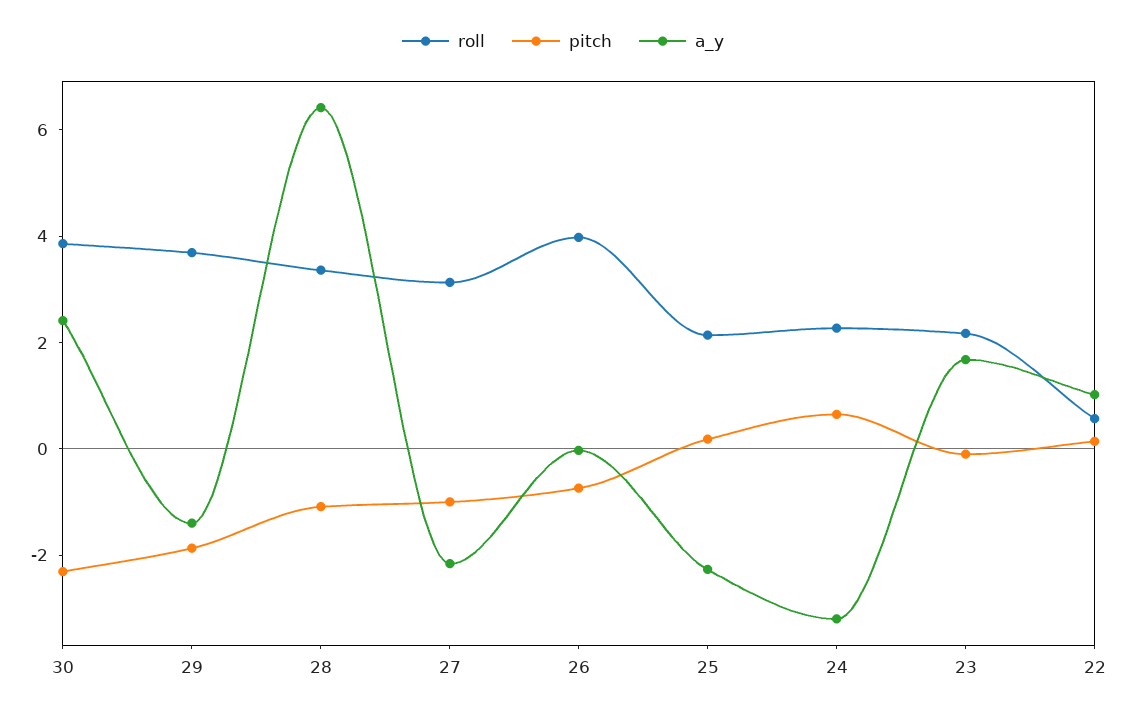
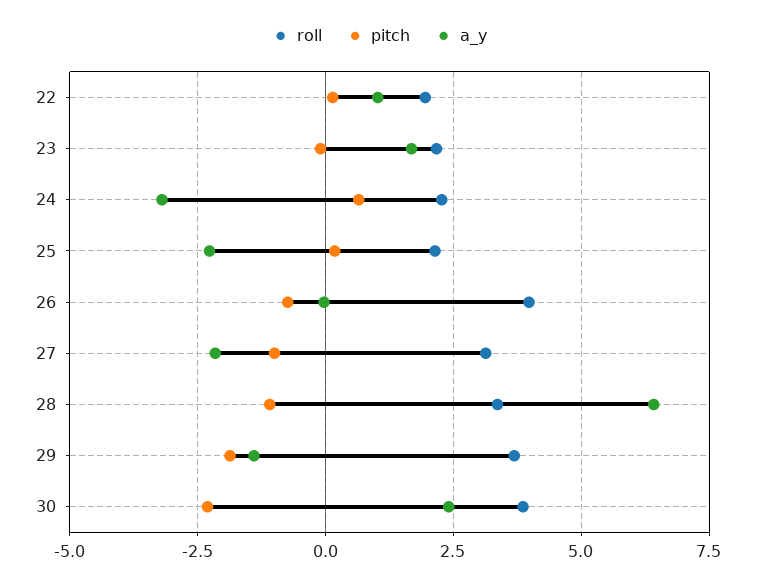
  {
    "roll": {
      "30": 3.75,
      "29": 3.75,
      "28": 3.25,
      "27": 3.25,
      "26": 4,
      "25": 2.25,
      "24": 2.25,
      "23": 2.25,
-     "22": 0.5
+     "22": 2
    },
    "pitch": {
      "30": -2.25,
      "29": -1.75,
      "28": -1,
      "27": -1,
      "26": -0.75,
      "25": 0.25,
      "24": 0.75,
      "23": 0,
      "22": 0.25
    },
    "a_y": {
      "30": 2.5,
      "29": -1.5,
      "28": 6.5,
      "27": -2.25,
      "26": 0,
      "25": -2.25,
      "24": -3.25,
      "23": 1.75,
      "22": 1
    }
  }

